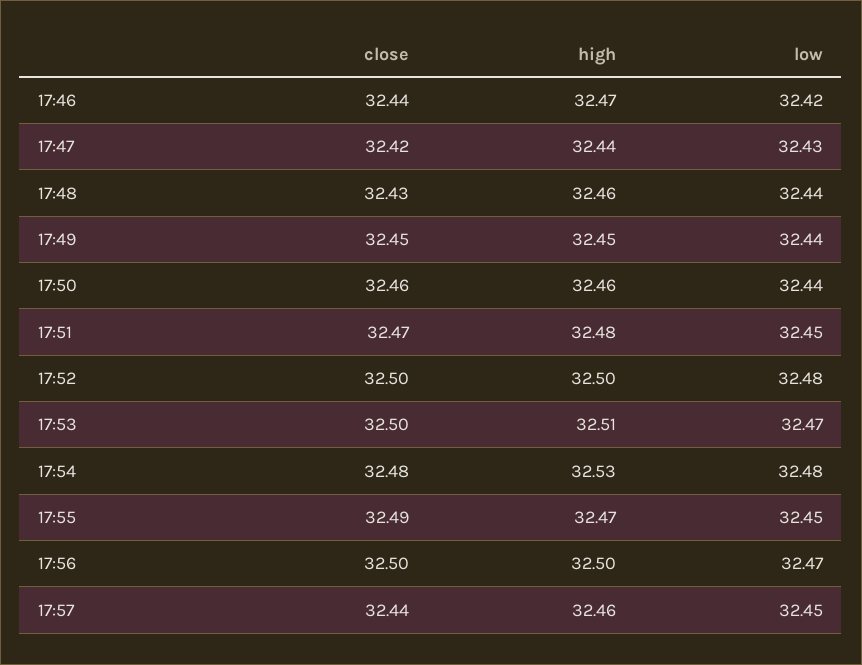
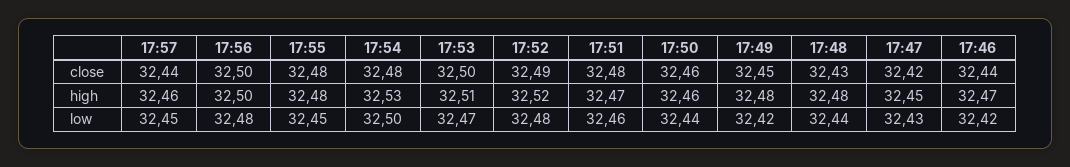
  {
    "close": {
      "17:46": 32.44,
      "17:47": 32.42,
      "17:48": 32.43,
      "17:49": 32.45,
      "17:50": 32.46,
-     "17:51": 32.47,
+     "17:51": 32.48,
-     "17:52": 32.5,
+     "17:52": 32.49,
      "17:53": 32.5,
      "17:54": 32.48,
-     "17:55": 32.49,
+     "17:55": 32.48,
      "17:56": 32.5,
      "17:57": 32.44
    },
    "high": {
      "17:46": 32.47,
-     "17:47": 32.44,
+     "17:47": 32.45,
-     "17:48": 32.46,
+     "17:48": 32.48,
-     "17:49": 32.45,
+     "17:49": 32.48,
      "17:50": 32.46,
-     "17:51": 32.48,
+     "17:51": 32.47,
-     "17:52": 32.5,
+     "17:52": 32.52,
      "17:53": 32.51,
      "17:54": 32.53,
-     "17:55": 32.47,
+     "17:55": 32.48,
      "17:56": 32.5,
      "17:57": 32.46
    },
    "low": {
      "17:46": 32.42,
      "17:47": 32.43,
      "17:48": 32.44,
-     "17:49": 32.44,
+     "17:49": 32.42,
      "17:50": 32.44,
-     "17:51": 32.45,
+     "17:51": 32.46,
      "17:52": 32.48,
      "17:53": 32.47,
-     "17:54": 32.48,
+     "17:54": 32.5,
      "17:55": 32.45,
-     "17:56": 32.47,
+     "17:56": 32.48,
      "17:57": 32.45
    }
  }

